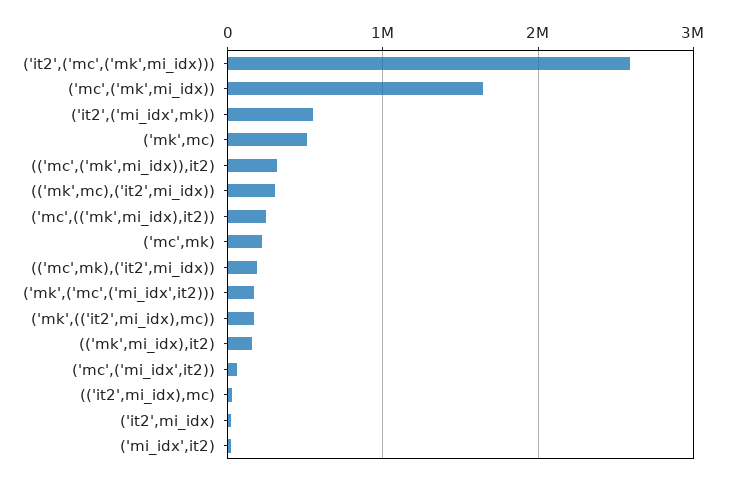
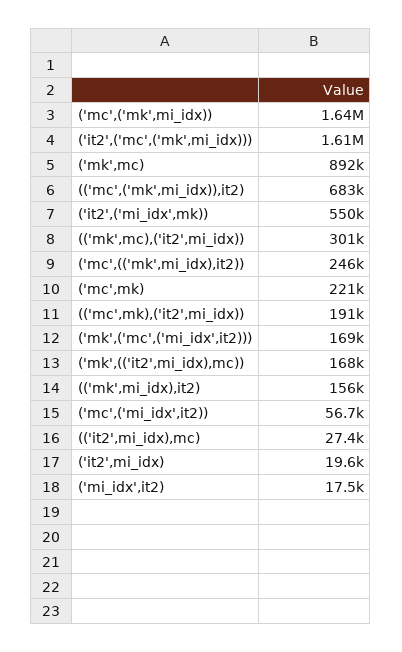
  {
-   "('it2',('mc',('mk',mi_idx)))": 2600000,
+   "('it2',('mc',('mk',mi_idx)))": 1610000,
    "('mc',('mk',mi_idx))": 1640000,
    "('it2',('mi_idx',mk))": 550000,
-   "('mk',mc)": 500000,
+   "('mk',mc)": 892000,
-   "(('mc',('mk',mi_idx)),it2)": 300000,
+   "(('mc',('mk',mi_idx)),it2)": 683000,
    "(('mk',mc),('it2',mi_idx))": 301000,
    "('mc',(('mk',mi_idx),it2))": 246000,
    "('mc',mk)": 221000,
    "(('mc',mk),('it2',mi_idx))": 191000,
    "('mk',('mc',('mi_idx',it2)))": 169000,
    "('mk',(('it2',mi_idx),mc))": 168000,
    "(('mk',mi_idx),it2)": 156000,
    "('mc',('mi_idx',it2))": 56700,
    "(('it2',mi_idx),mc)": 27400,
    "('it2',mi_idx)": 19600,
    "('mi_idx',it2)": 17500
  }

